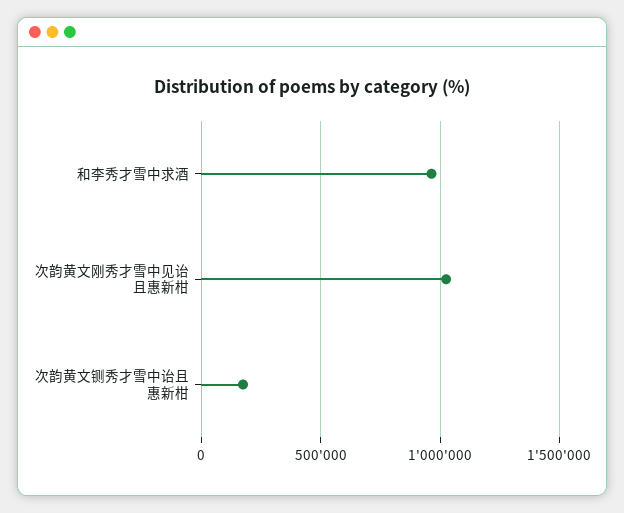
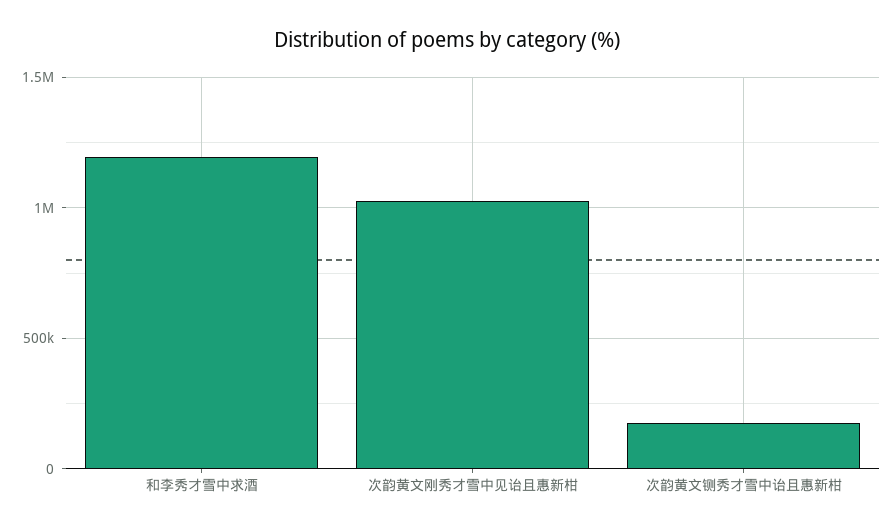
  {
-   "和李秀才雪中求酒": 950000,
+   "和李秀才雪中求酒": 1200000,
    "次韵黄文刚秀才雪中见诒且惠新柑": 1050000,
    "次韵黄文铡秀才雪中诒且惠新柑": 150000
  }

